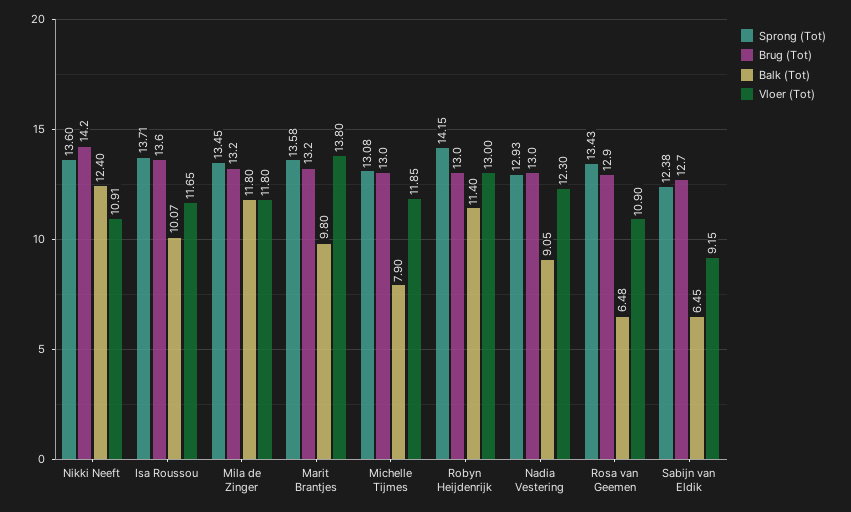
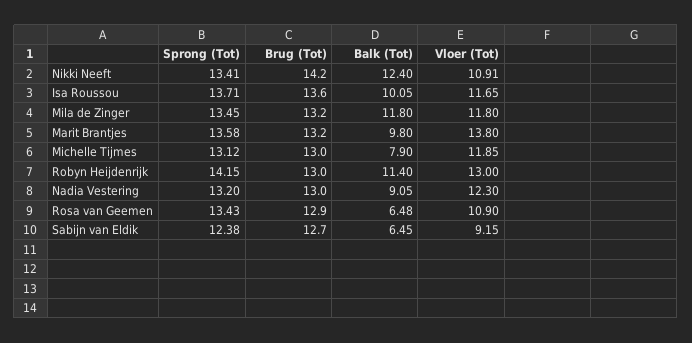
  {
    "Sprong (Tot)": {
-     "Nikki Neeft": 13.6,
+     "Nikki Neeft": 13.41,
      "Isa Roussou": 13.71,
      "Mila de Zinger": 13.45,
      "Marit Brantjes": 13.58,
-     "Michelle Tijmes": 13.08,
+     "Michelle Tijmes": 13.12,
      "Robyn Heijdenrijk": 14.15,
-     "Nadia Vestering": 12.93,
+     "Nadia Vestering": 13.2,
      "Rosa van Geemen": 13.43,
      "Sabijn van Eldik": 12.38
    },
    "Brug (Tot)": {
      "Nikki Neeft": 14.2,
      "Isa Roussou": 13.6,
      "Mila de Zinger": 13.2,
      "Marit Brantjes": 13.2,
      "Michelle Tijmes": 13,
      "Robyn Heijdenrijk": 13,
      "Nadia Vestering": 13,
      "Rosa van Geemen": 12.9,
      "Sabijn van Eldik": 12.7
    },
    "Balk (Tot)": {
      "Nikki Neeft": 12.4,
-     "Isa Roussou": 10.07,
+     "Isa Roussou": 10.05,
      "Mila de Zinger": 11.8,
      "Marit Brantjes": 9.8,
      "Michelle Tijmes": 7.9,
      "Robyn Heijdenrijk": 11.4,
      "Nadia Vestering": 9.05,
      "Rosa van Geemen": 6.48,
      "Sabijn van Eldik": 6.45
    },
    "Vloer (Tot)": {
      "Nikki Neeft": 10.91,
      "Isa Roussou": 11.65,
      "Mila de Zinger": 11.8,
      "Marit Brantjes": 13.8,
      "Michelle Tijmes": 11.85,
      "Robyn Heijdenrijk": 13,
      "Nadia Vestering": 12.3,
      "Rosa van Geemen": 10.9,
      "Sabijn van Eldik": 9.15
    }
  }

